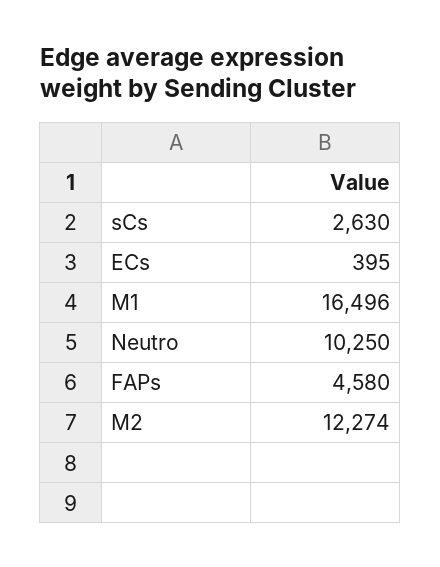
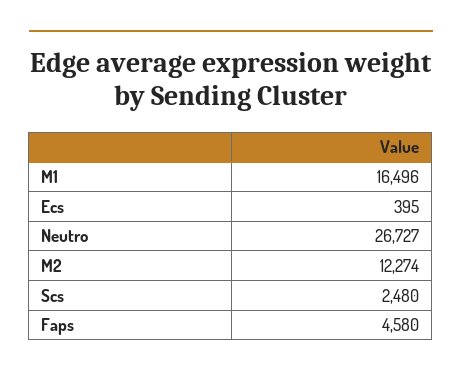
  {
-   "sCs": 2630,
+   "sCs": 2480,
    "ECs": 395,
    "M1": 16496,
-   "Neutro": 10250,
+   "Neutro": 26727,
    "FAPs": 4580,
    "M2": 12274
  }

